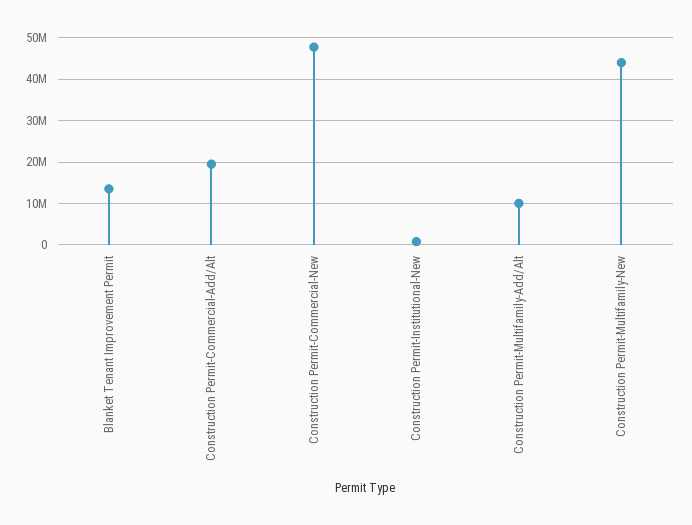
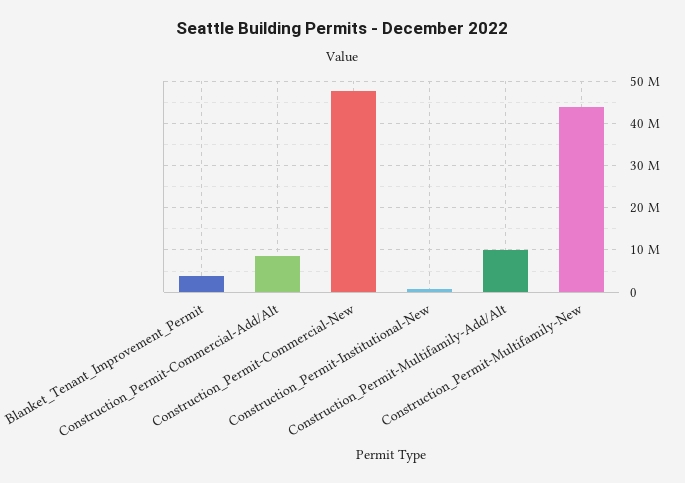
  {
-   "Blanket Tenant Improvement Permit": 14000000,
+   "Blanket Tenant Improvement Permit": 4000000,
-   "Construction Permit-Commercial-Add/Alt": 20000000,
+   "Construction Permit-Commercial-Add/Alt": 8000000,
    "Construction Permit-Commercial-New": 48000000,
    "Construction Permit-Institutional-New": 0,
    "Construction Permit-Multifamily-Add/Alt": 10000000,
    "Construction Permit-Multifamily-New": 44000000
  }

